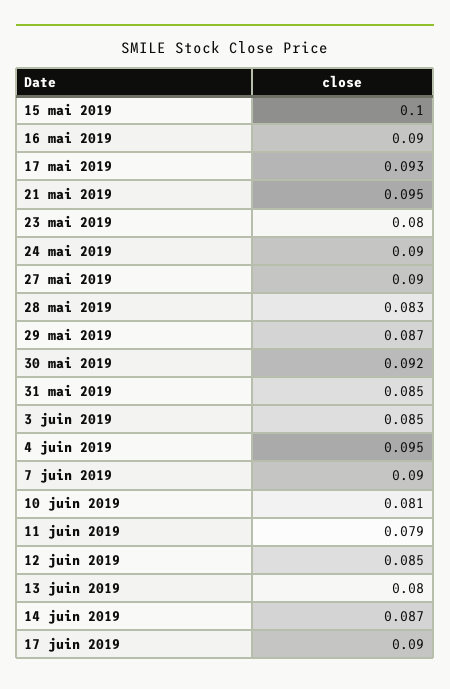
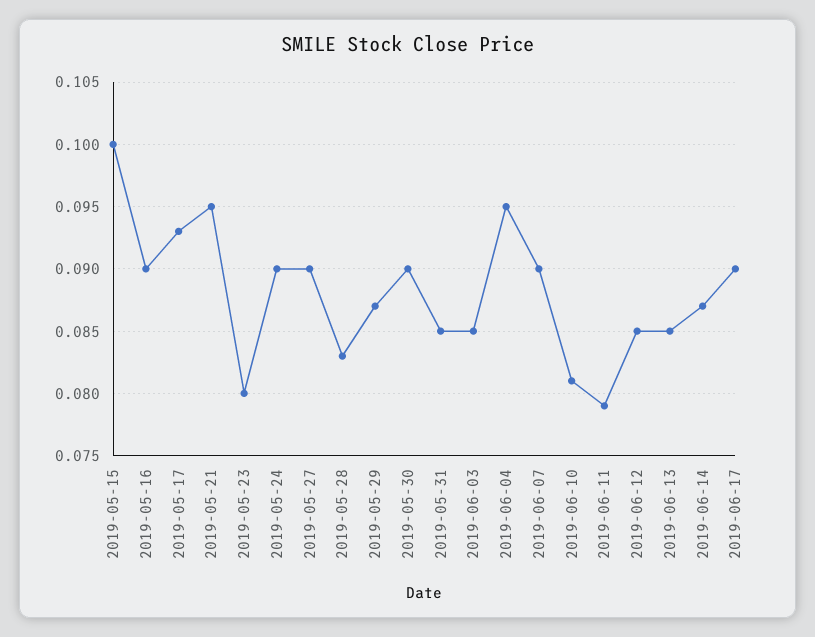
  {
    "15 mai 2019": 0.1,
    "16 mai 2019": 0.09,
    "17 mai 2019": 0.093,
    "21 mai 2019": 0.095,
    "23 mai 2019": 0.08,
    "24 mai 2019": 0.09,
    "27 mai 2019": 0.09,
    "28 mai 2019": 0.083,
    "29 mai 2019": 0.087,
-   "30 mai 2019": 0.092,
+   "30 mai 2019": 0.09,
    "31 mai 2019": 0.085,
    "3 juin 2019": 0.085,
    "4 juin 2019": 0.095,
    "7 juin 2019": 0.09,
    "10 juin 2019": 0.081,
    "11 juin 2019": 0.079,
    "12 juin 2019": 0.085,
-   "13 juin 2019": 0.08,
+   "13 juin 2019": 0.085,
    "14 juin 2019": 0.087,
    "17 juin 2019": 0.09
  }

